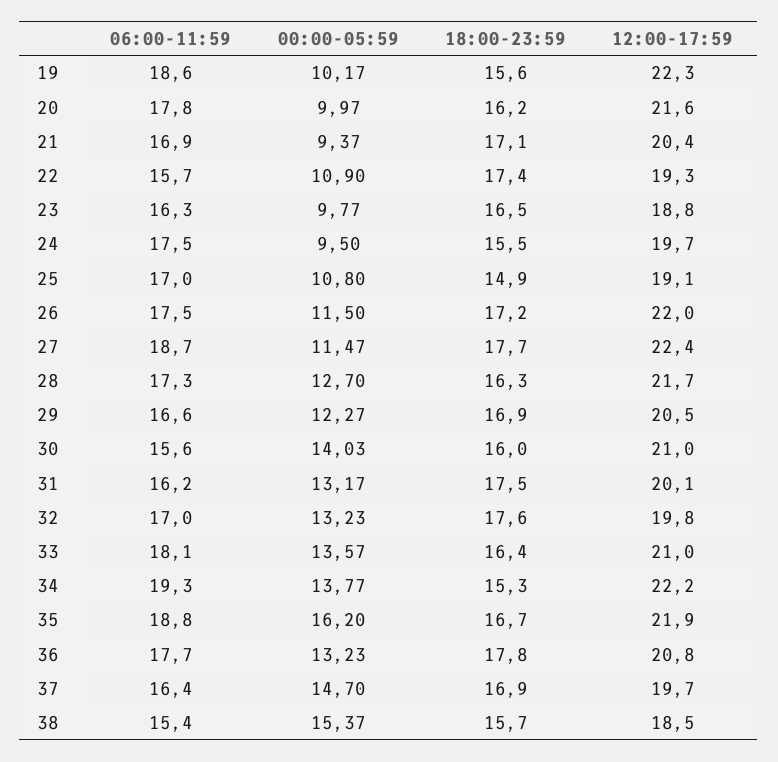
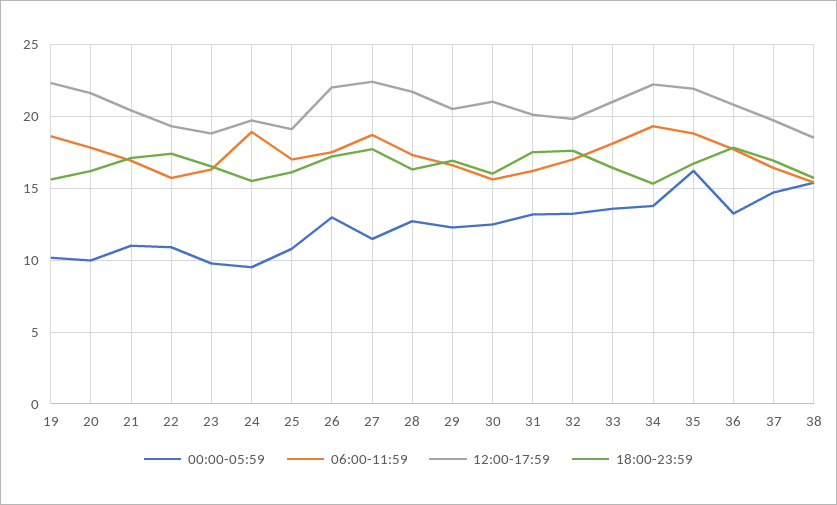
  {
    "06:00-11:59": {
      "19": 18.6,
      "20": 17.8,
      "21": 16.9,
      "22": 15.7,
      "23": 16.3,
-     "24": 17.5,
+     "24": 19,
      "25": 17,
      "26": 17.5,
      "27": 18.7,
      "28": 17.3,
      "29": 16.6,
      "30": 15.6,
      "31": 16.2,
      "32": 17,
      "33": 18.1,
      "34": 19.3,
      "35": 18.8,
      "36": 17.7,
      "37": 16.4,
      "38": 15.4
    },
    "00:00-05:59": {
      "19": 10.17,
      "20": 9.97,
-     "21": 9.37,
+     "21": 11,
      "22": 10.9,
      "23": 9.77,
      "24": 9.5,
      "25": 10.8,
-     "26": 11.5,
+     "26": 13,
      "27": 11.47,
      "28": 12.7,
      "29": 12.27,
-     "30": 14.03,
+     "30": 12.5,
      "31": 13.17,
      "32": 13.23,
      "33": 13.57,
      "34": 13.77,
      "35": 16.2,
      "36": 13.23,
      "37": 14.7,
      "38": 15.37
    },
    "18:00-23:59": {
      "19": 15.6,
      "20": 16.2,
      "21": 17.1,
      "22": 17.4,
      "23": 16.5,
      "24": 15.5,
-     "25": 14.9,
+     "25": 16,
      "26": 17.2,
      "27": 17.7,
      "28": 16.3,
      "29": 16.9,
      "30": 16,
      "31": 17.5,
      "32": 17.6,
      "33": 16.4,
      "34": 15.3,
      "35": 16.7,
      "36": 17.8,
      "37": 16.9,
      "38": 15.7
    },
    "12:00-17:59": {
      "19": 22.3,
      "20": 21.6,
      "21": 20.4,
      "22": 19.3,
      "23": 18.8,
      "24": 19.7,
      "25": 19.1,
      "26": 22,
      "27": 22.4,
      "28": 21.7,
      "29": 20.5,
      "30": 21,
      "31": 20.1,
      "32": 19.8,
      "33": 21,
      "34": 22.2,
      "35": 21.9,
      "36": 20.8,
      "37": 19.7,
      "38": 18.5
    }
  }

